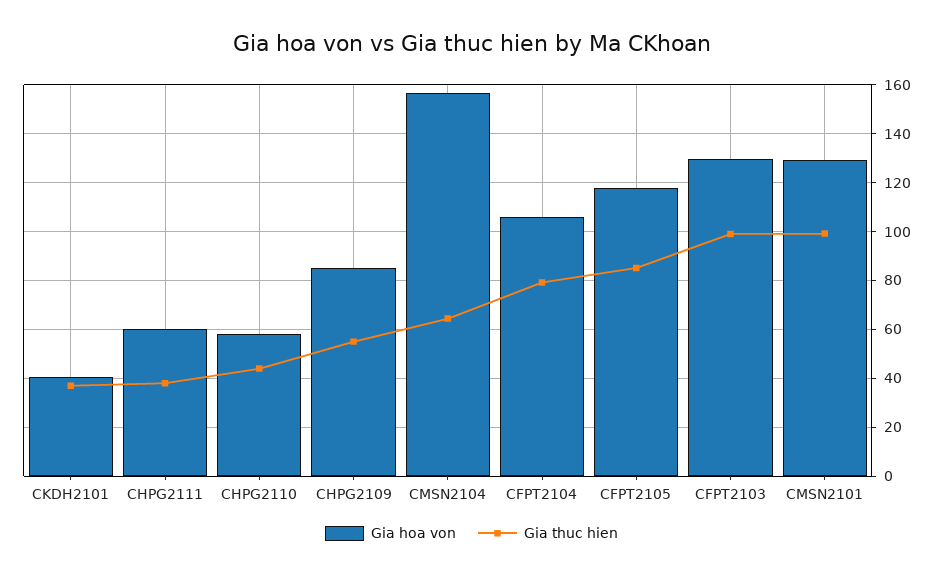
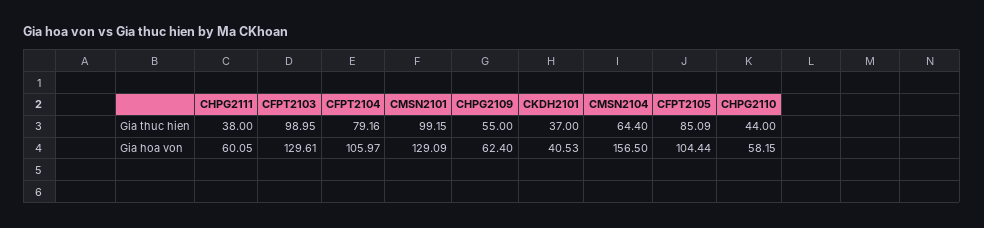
  {
    "Gia hoa von": {
      "CKDH2101": 40.53,
      "CHPG2111": 60.05,
      "CHPG2110": 58.15,
-     "CHPG2109": 85,
+     "CHPG2109": 62.4,
      "CMSN2104": 156.5,
      "CFPT2104": 105.97,
-     "CFPT2105": 117.5,
+     "CFPT2105": 104.44,
      "CFPT2103": 129.61,
      "CMSN2101": 129.09
    },
    "Gia thuc hien": {
      "CKDH2101": 37,
      "CHPG2111": 38,
      "CHPG2110": 44,
      "CHPG2109": 55,
      "CMSN2104": 64.4,
      "CFPT2104": 79.16,
      "CFPT2105": 85.09,
      "CFPT2103": 98.95,
      "CMSN2101": 99.15
    }
  }

